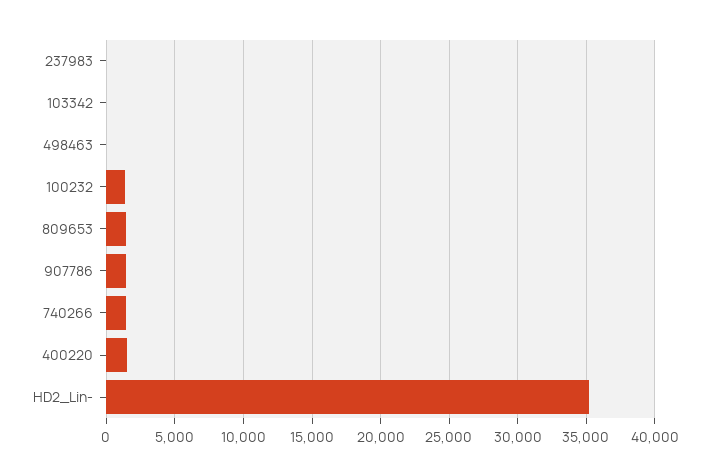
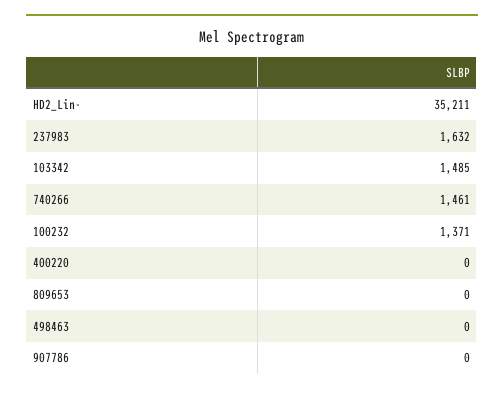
  {
-   "237983": 0,
+   "237983": 1632,
-   "103342": 0,
+   "103342": 1485,
    "498463": 0,
    "100232": 1371,
-   "809653": 1500,
+   "809653": 0,
-   "907786": 1500,
+   "907786": 0,
    "740266": 1461,
-   "400220": 1500,
+   "400220": 0,
    "HD2_Lin-": 35211
  }

